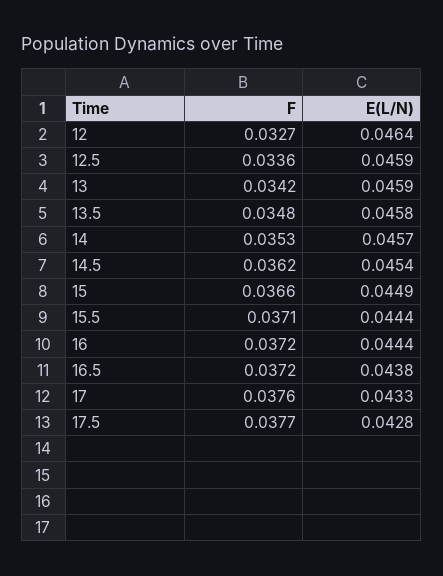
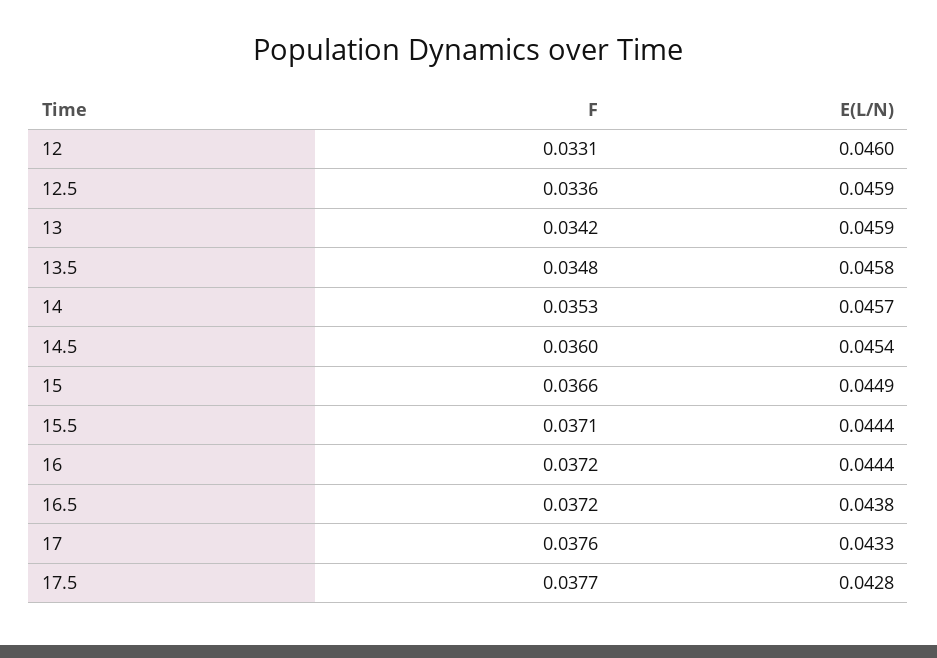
  {
    "F": {
-     "12": 0.0327,
+     "12": 0.0331,
      "12.5": 0.0336,
      "13": 0.0342,
      "13.5": 0.0348,
      "14": 0.0353,
-     "14.5": 0.0362,
+     "14.5": 0.036,
      "15": 0.0366,
      "15.5": 0.0371,
      "16": 0.0372,
      "16.5": 0.0372,
      "17": 0.0376,
      "17.5": 0.0377
    },
    "E(L/N)": {
-     "12": 0.0464,
+     "12": 0.046,
      "12.5": 0.0459,
      "13": 0.0459,
      "13.5": 0.0458,
      "14": 0.0457,
      "14.5": 0.0454,
      "15": 0.0449,
      "15.5": 0.0444,
      "16": 0.0444,
      "16.5": 0.0438,
      "17": 0.0433,
      "17.5": 0.0428
    }
  }

